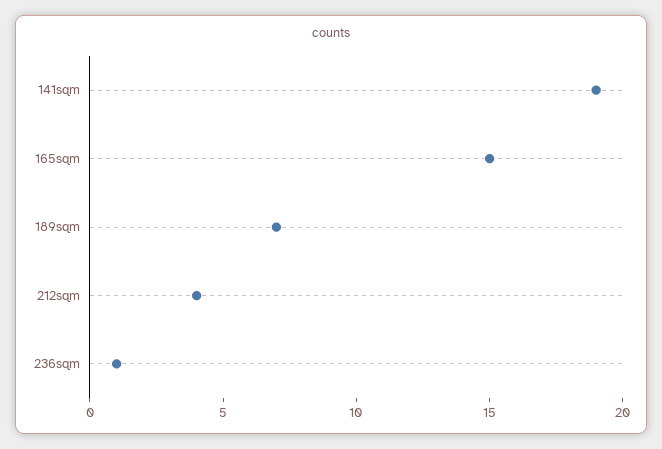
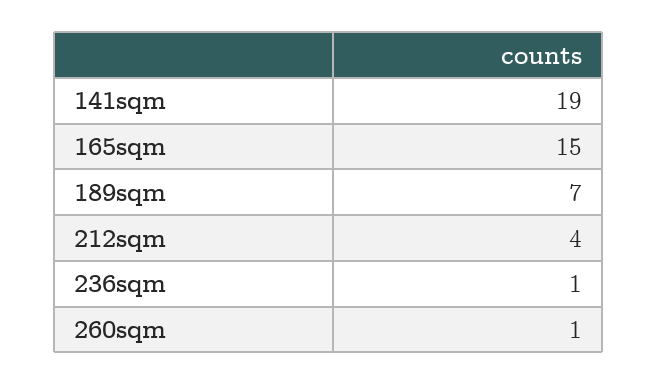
  {
    "141sqm": 19,
    "165sqm": 15,
    "189sqm": 7,
    "212sqm": 4,
-   "236sqm": 1
+   "236sqm": 1,
+   "260sqm": 1
  }

